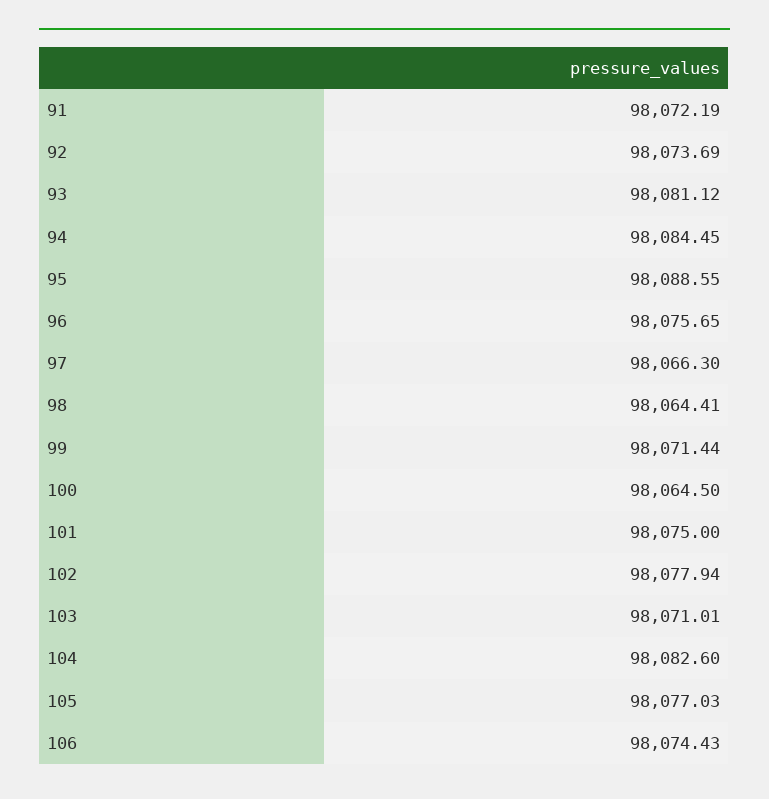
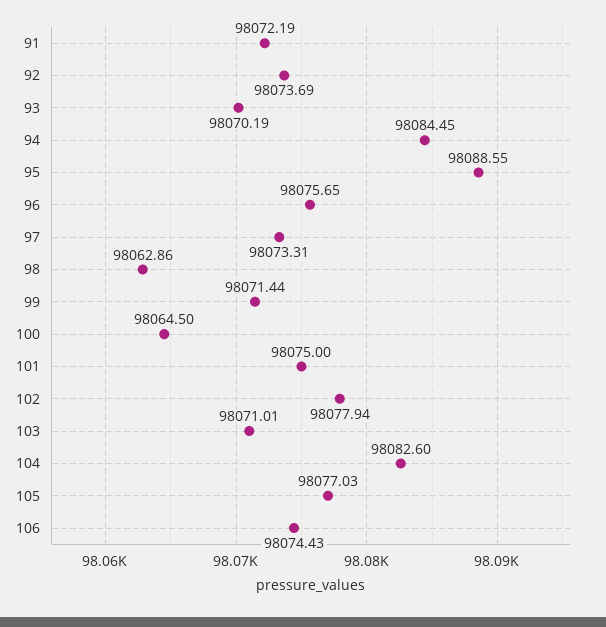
  {
    "91": 98072.19,
    "92": 98073.69,
-   "93": 98081.12,
+   "93": 98070.19,
    "94": 98084.45,
    "95": 98088.55,
    "96": 98075.65,
-   "97": 98066.3,
+   "97": 98073.31,
-   "98": 98064.41,
+   "98": 98062.86,
    "99": 98071.44,
    "100": 98064.5,
    "101": 98075,
    "102": 98077.94,
    "103": 98071.01,
    "104": 98082.6,
    "105": 98077.03,
    "106": 98074.43
  }

